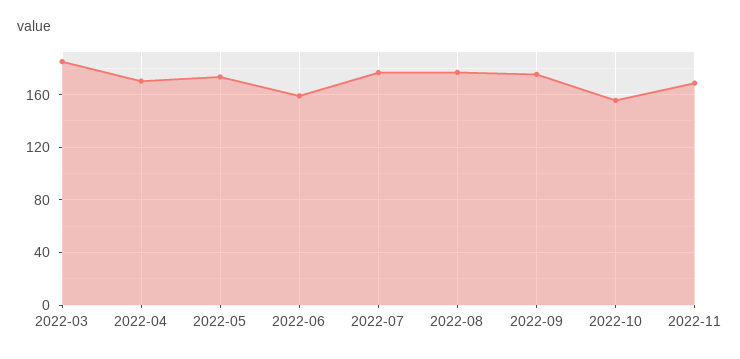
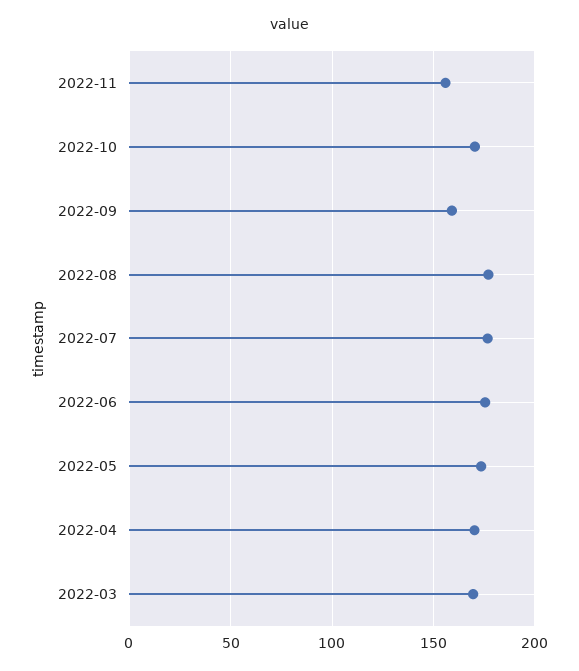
  {
-   "2022-03": 185,
+   "2022-03": 170,
    "2022-04": 170,
    "2022-05": 175,
-   "2022-06": 160,
+   "2022-06": 175,
    "2022-07": 175,
    "2022-08": 175,
-   "2022-09": 175,
+   "2022-09": 160,
-   "2022-10": 155,
+   "2022-10": 170,
-   "2022-11": 170
+   "2022-11": 155
  }

